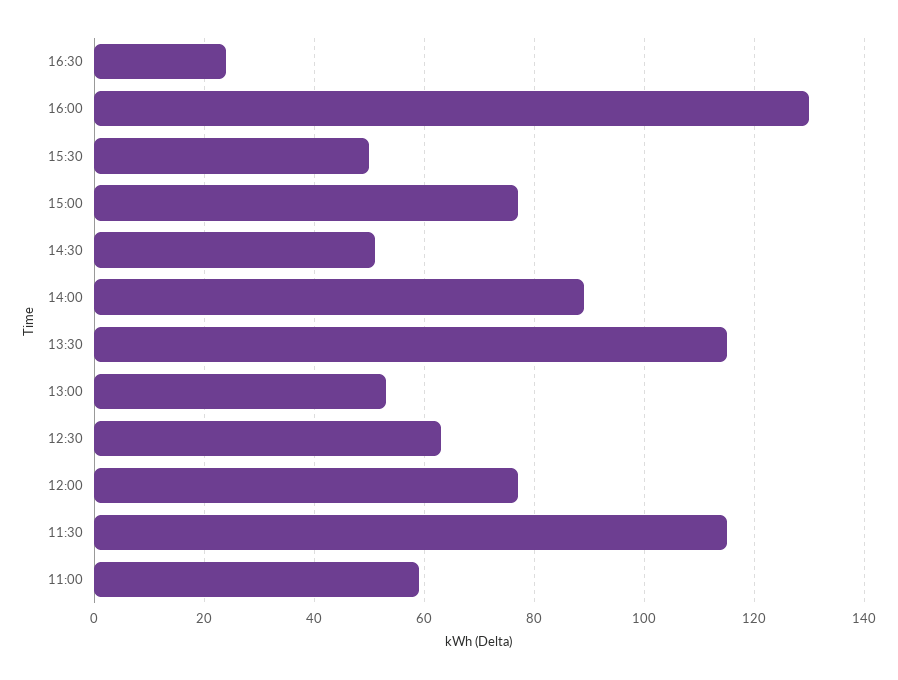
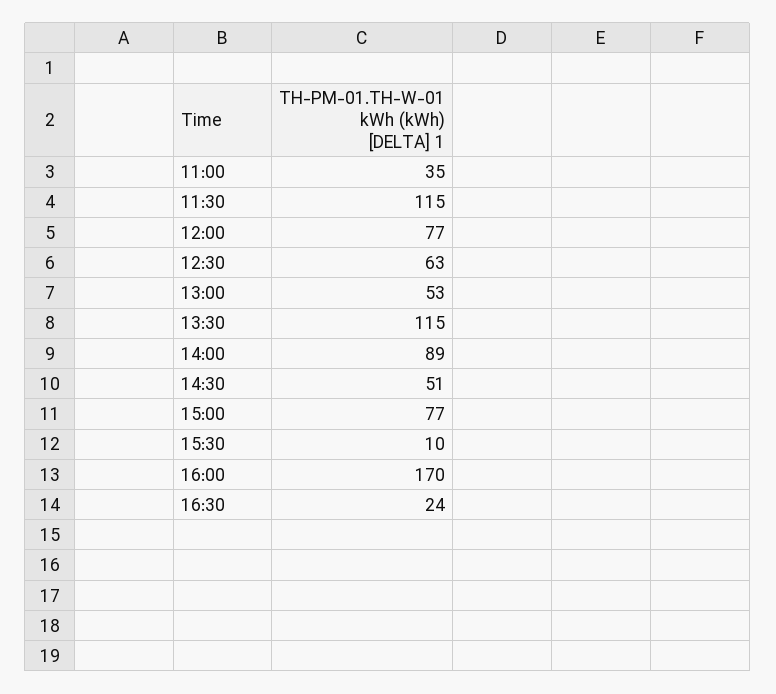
  {
    "16:30": 24,
-   "16:00": 130,
+   "16:00": 170,
-   "15:30": 50,
+   "15:30": 10,
    "15:00": 77,
    "14:30": 51,
    "14:00": 89,
    "13:30": 115,
    "13:00": 53,
    "12:30": 63,
    "12:00": 77,
    "11:30": 115,
-   "11:00": 60
+   "11:00": 35
  }

